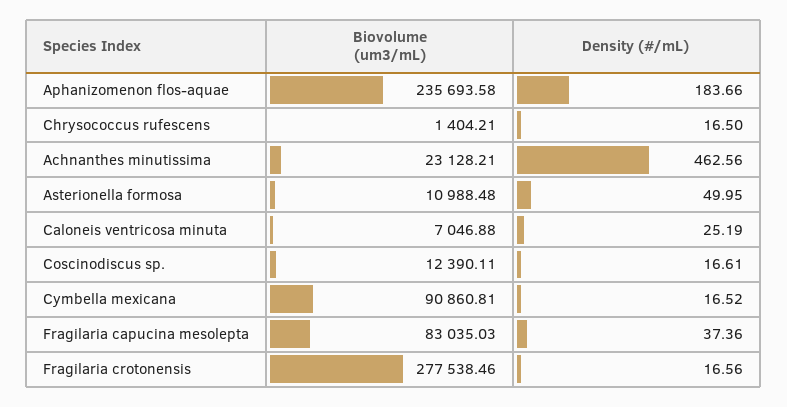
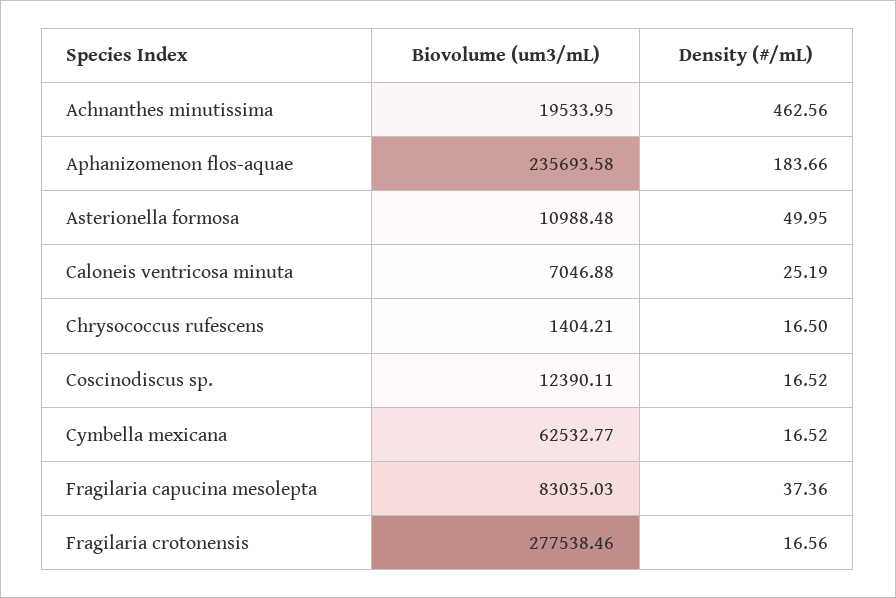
  {
    "Biovolume (um3/mL)": {
      "Aphanizomenon flos-aquae": 235693.58,
      "Chrysococcus rufescens": 1404.21,
-     "Achnanthes minutissima": 23128.21,
+     "Achnanthes minutissima": 19533.95,
      "Asterionella formosa": 10988.48,
      "Caloneis ventricosa minuta": 7046.88,
      "Coscinodiscus sp.": 12390.11,
-     "Cymbella mexicana": 90860.81,
+     "Cymbella mexicana": 62532.77,
      "Fragilaria capucina mesolepta": 83035.03,
      "Fragilaria crotonensis": 277538.46
    },
    "Density (#/mL)": {
      "Aphanizomenon flos-aquae": 183.66,
      "Chrysococcus rufescens": 16.5,
      "Achnanthes minutissima": 462.56,
      "Asterionella formosa": 49.95,
      "Caloneis ventricosa minuta": 25.19,
-     "Coscinodiscus sp.": 16.61,
+     "Coscinodiscus sp.": 16.52,
      "Cymbella mexicana": 16.52,
      "Fragilaria capucina mesolepta": 37.36,
      "Fragilaria crotonensis": 16.56
    }
  }

